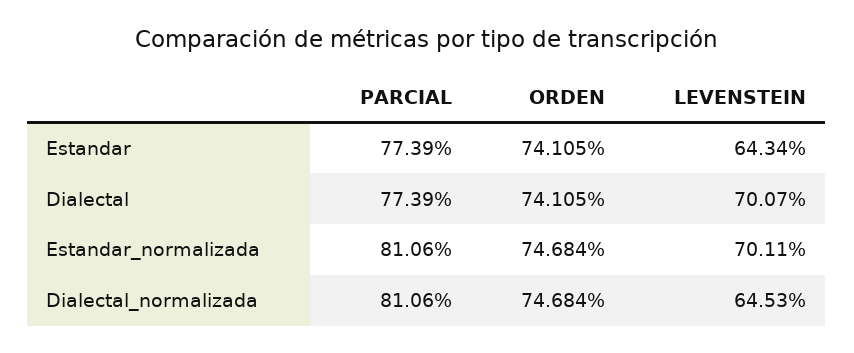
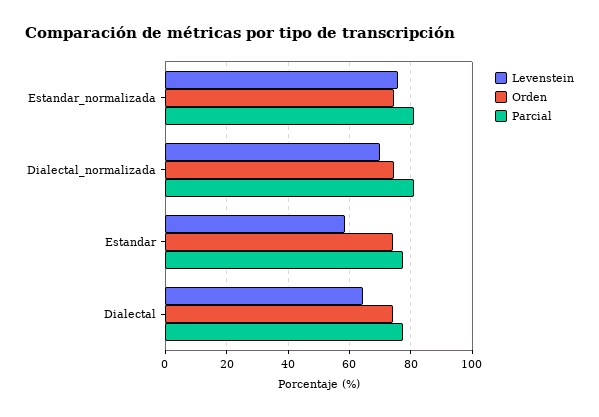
  {
    "PARCIAL": {
      "Estandar": 77.39,
      "Dialectal": 77.39,
      "Estandar_normalizada": 81.06,
      "Dialectal_normalizada": 81.06
    },
    "ORDEN": {
      "Estandar": 74.105,
      "Dialectal": 74.105,
      "Estandar_normalizada": 74.684,
      "Dialectal_normalizada": 74.684
    },
    "LEVENSTEIN": {
-     "Estandar": 64.34,
+     "Estandar": 58,
-     "Dialectal": 70.07,
+     "Dialectal": 64,
-     "Estandar_normalizada": 70.11,
+     "Estandar_normalizada": 76,
-     "Dialectal_normalizada": 64.53
+     "Dialectal_normalizada": 70
    }
  }

